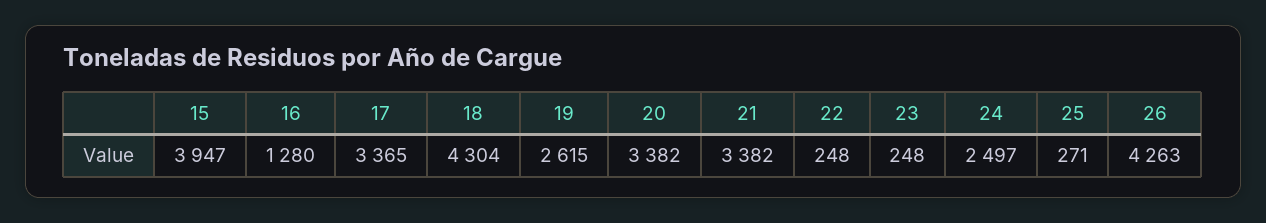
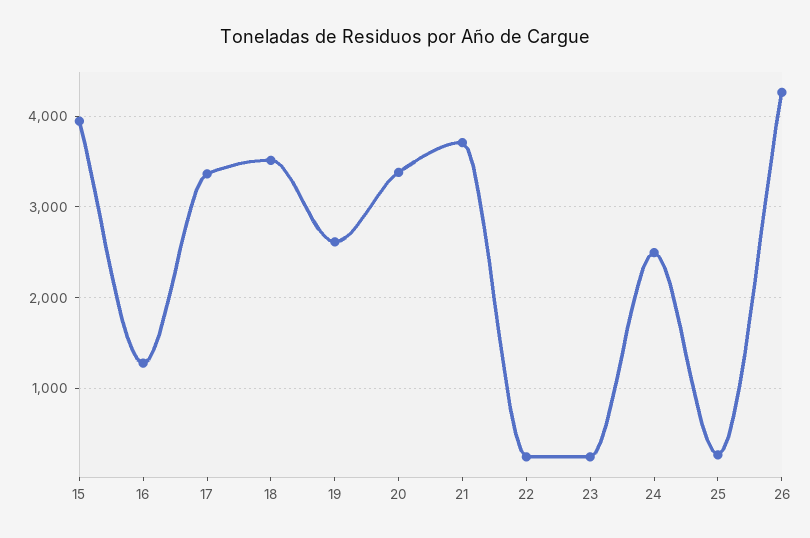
  {
    "15": 3947,
    "16": 1280,
    "17": 3365,
-   "18": 4304,
+   "18": 3500,
    "19": 2615,
    "20": 3382,
-   "21": 3382,
+   "21": 3700,
    "22": 248,
    "23": 248,
    "24": 2497,
    "25": 271,
    "26": 4263
  }

